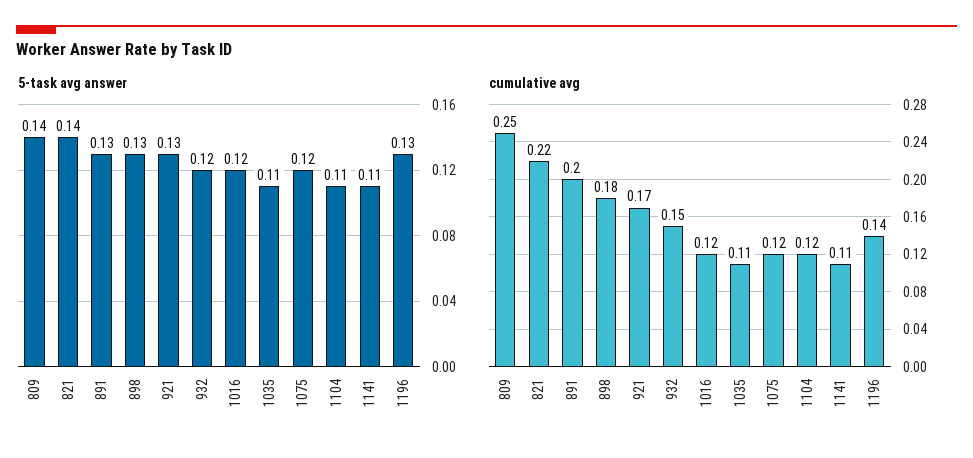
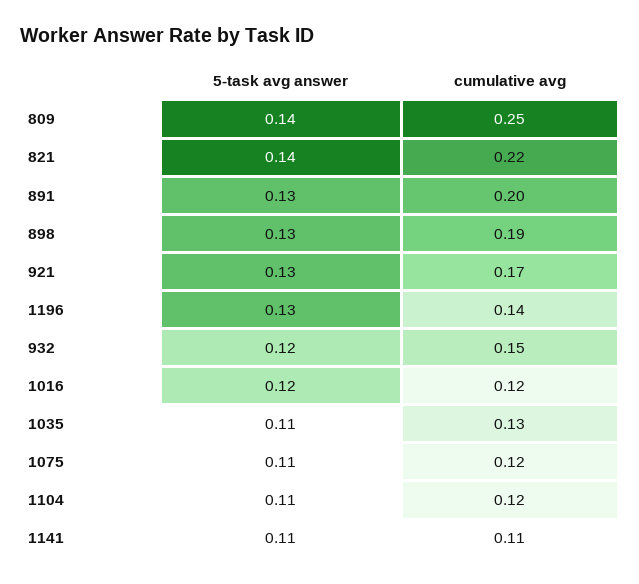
  {
    "5-task avg answer": {
      "809": 0.14,
      "821": 0.14,
      "891": 0.13,
      "898": 0.13,
      "921": 0.13,
      "932": 0.12,
      "1016": 0.12,
      "1035": 0.11,
-     "1075": 0.12,
+     "1075": 0.11,
      "1104": 0.11,
      "1141": 0.11,
      "1196": 0.13
    },
    "cumulative avg": {
      "809": 0.25,
      "821": 0.22,
      "891": 0.2,
-     "898": 0.18,
+     "898": 0.19,
      "921": 0.17,
      "932": 0.15,
      "1016": 0.12,
-     "1035": 0.11,
+     "1035": 0.13,
      "1075": 0.12,
      "1104": 0.12,
      "1141": 0.11,
      "1196": 0.14
    }
  }

